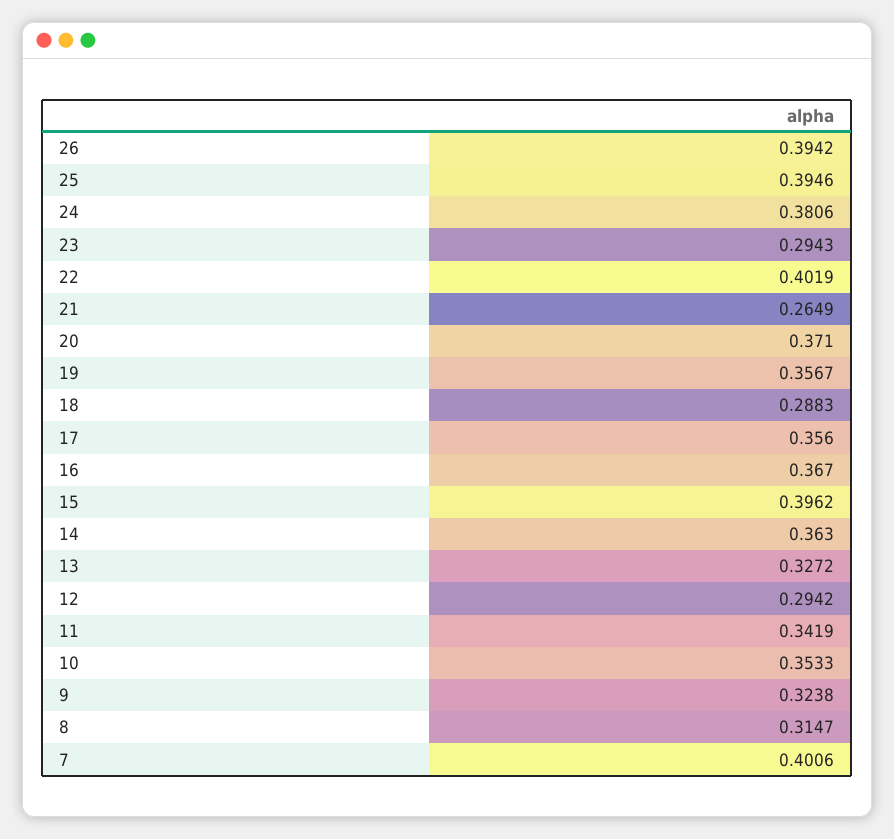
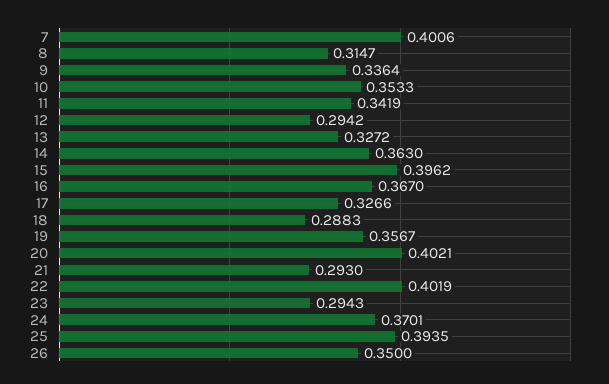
  {
-   "26": 0.3942,
+   "26": 0.35,
-   "25": 0.3946,
+   "25": 0.3935,
-   "24": 0.3806,
+   "24": 0.3701,
    "23": 0.2943,
    "22": 0.4019,
-   "21": 0.2649,
+   "21": 0.293,
-   "20": 0.371,
+   "20": 0.4021,
    "19": 0.3567,
    "18": 0.2883,
-   "17": 0.356,
+   "17": 0.3266,
    "16": 0.367,
    "15": 0.3962,
    "14": 0.363,
    "13": 0.3272,
    "12": 0.2942,
    "11": 0.3419,
    "10": 0.3533,
-   "9": 0.3238,
+   "9": 0.3364,
    "8": 0.3147,
    "7": 0.4006
  }

